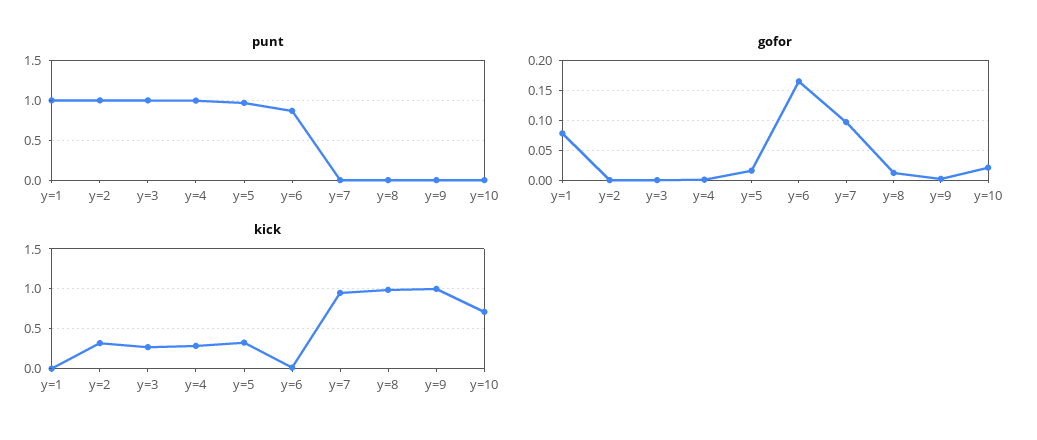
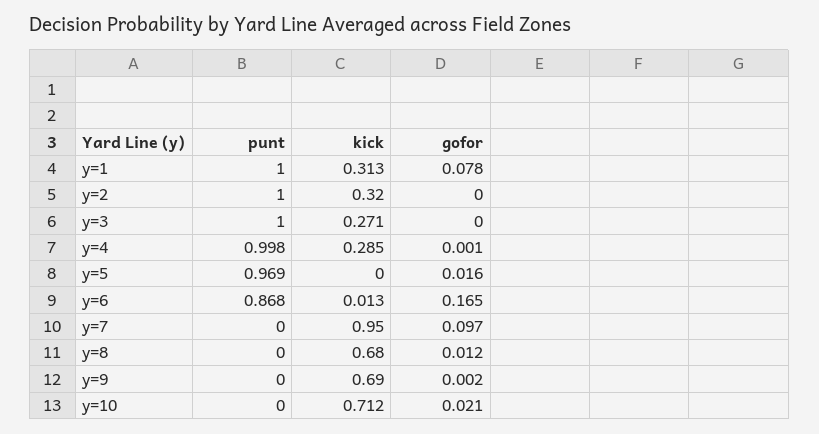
  {
    "punt": {
      "y=1": 1,
      "y=2": 1,
      "y=3": 1,
      "y=4": 0.998,
      "y=5": 0.969,
      "y=6": 0.868,
      "y=7": 0,
      "y=8": 0,
      "y=9": 0,
      "y=10": 0
    },
    "gofor": {
      "y=1": 0.078,
      "y=2": 0,
      "y=3": 0,
      "y=4": 0.001,
      "y=5": 0.016,
      "y=6": 0.165,
      "y=7": 0.097,
      "y=8": 0.012,
      "y=9": 0.002,
      "y=10": 0.021
    },
    "kick": {
-     "y=1": 0,
+     "y=1": 0.313,
      "y=2": 0.32,
      "y=3": 0.271,
      "y=4": 0.285,
-     "y=5": 0.3,
+     "y=5": 0,
      "y=6": 0.013,
      "y=7": 0.95,
-     "y=8": 1,
+     "y=8": 0.68,
-     "y=9": 1,
+     "y=9": 0.69,
      "y=10": 0.712
    }
  }

